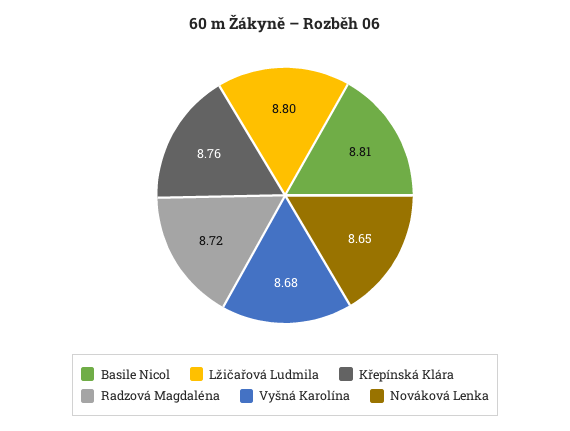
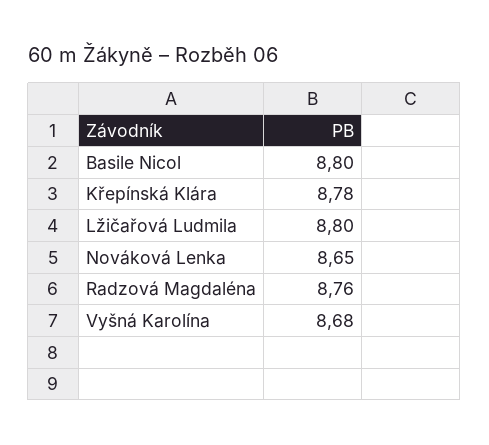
  {
-   "Basile Nicol": 8.81,
+   "Basile Nicol": 8.8,
    "Lžičařová Ludmila": 8.8,
-   "Křepínská Klára": 8.76,
+   "Křepínská Klára": 8.78,
-   "Radzová Magdaléna": 8.72,
+   "Radzová Magdaléna": 8.76,
    "Vyšná Karolína": 8.68,
    "Nováková Lenka": 8.65
  }

